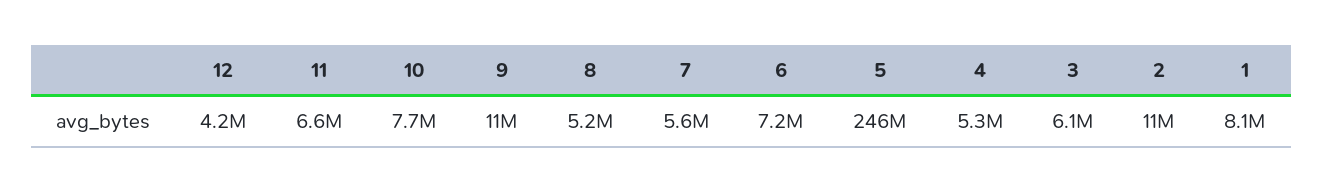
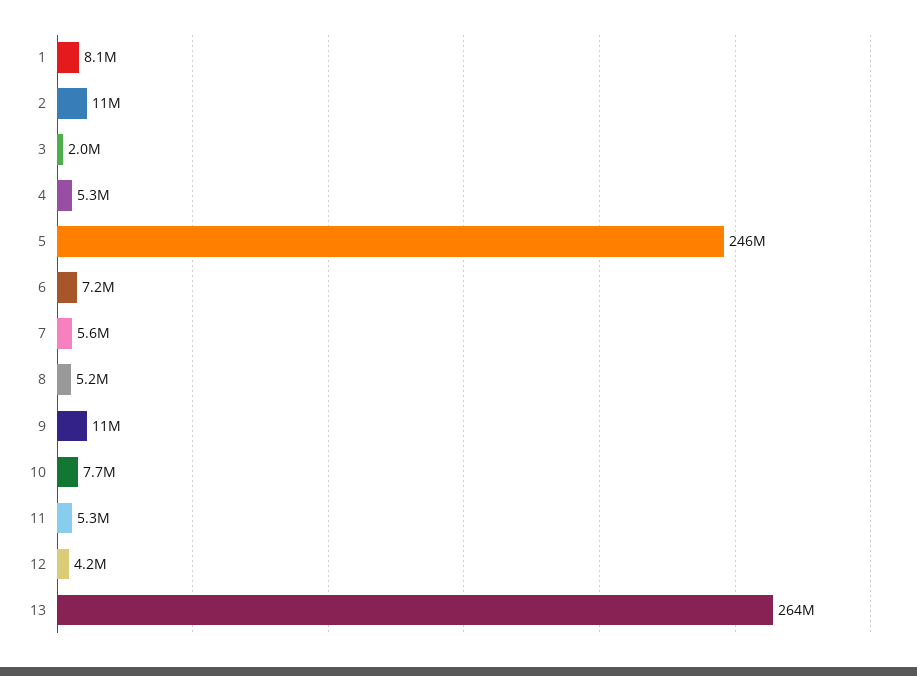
  {
    "12": 4200000,
-   "11": 6600000,
+   "11": 5300000,
    "10": 7700000,
    "9": 11000000,
    "8": 5200000,
    "7": 5600000,
    "6": 7200000,
    "5": 246000000,
    "4": 5300000,
-   "3": 6100000,
+   "3": 2000000,
    "2": 11000000,
-   "1": 8100000
+   "1": 8100000,
+   "13": 264000000
  }

